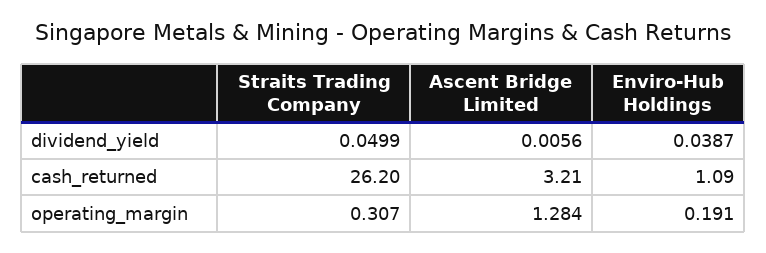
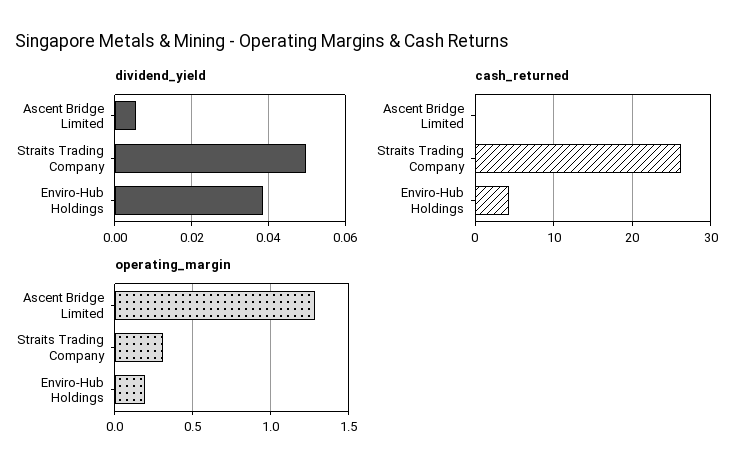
  {
    "dividend_yield": {
      "Straits Trading Company": 0.0499,
      "Ascent Bridge Limited": 0.0056,
      "Enviro-Hub Holdings": 0.0387
    },
    "cash_returned": {
      "Straits Trading Company": 26.2,
-     "Ascent Bridge Limited": 3.21,
+     "Ascent Bridge Limited": 0,
-     "Enviro-Hub Holdings": 1.09
+     "Enviro-Hub Holdings": 4
    },
    "operating_margin": {
      "Straits Trading Company": 0.307,
      "Ascent Bridge Limited": 1.284,
      "Enviro-Hub Holdings": 0.191
    }
  }

